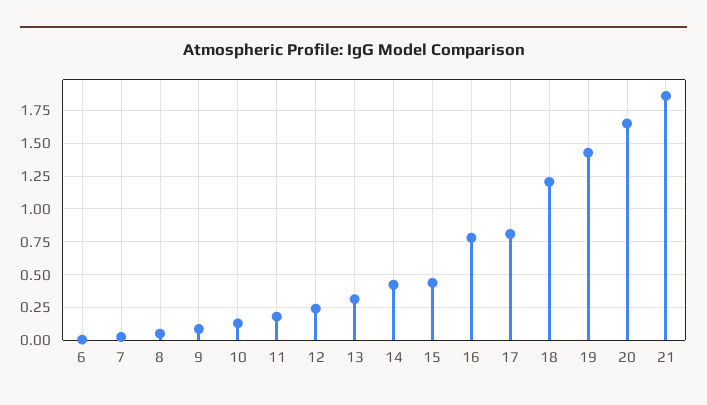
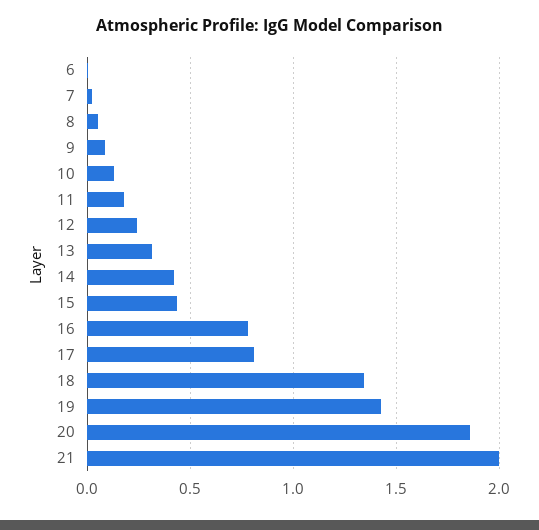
  {
    "6": 0,
    "7": 0.05,
    "8": 0.05,
    "9": 0.1,
    "10": 0.15,
    "11": 0.2,
    "12": 0.25,
    "13": 0.3,
    "14": 0.4,
    "15": 0.45,
    "16": 0.8,
    "17": 0.8,
-   "18": 1.2,
+   "18": 1.35,
    "19": 1.45,
-   "20": 1.65,
+   "20": 1.85,
-   "21": 1.85
+   "21": 2
  }

